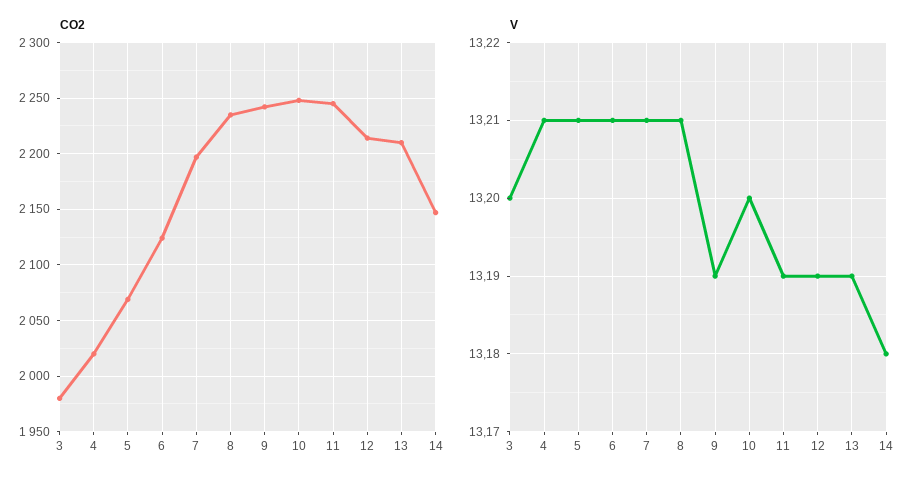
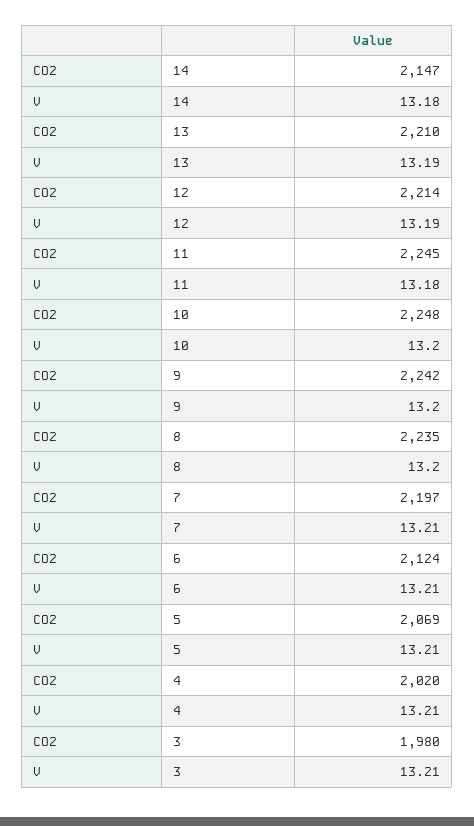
  {
    "CO2": {
      "3": 1980,
      "4": 2020,
      "5": 2069,
      "6": 2124,
      "7": 2197,
      "8": 2235,
      "9": 2242,
      "10": 2248,
      "11": 2245,
      "12": 2214,
      "13": 2210,
      "14": 2147
    },
    "V": {
-     "3": 13.2,
+     "3": 13.21,
      "4": 13.21,
      "5": 13.21,
      "6": 13.21,
      "7": 13.21,
-     "8": 13.21,
+     "8": 13.2,
-     "9": 13.19,
+     "9": 13.2,
      "10": 13.2,
-     "11": 13.19,
+     "11": 13.18,
      "12": 13.19,
      "13": 13.19,
      "14": 13.18
    }
  }

